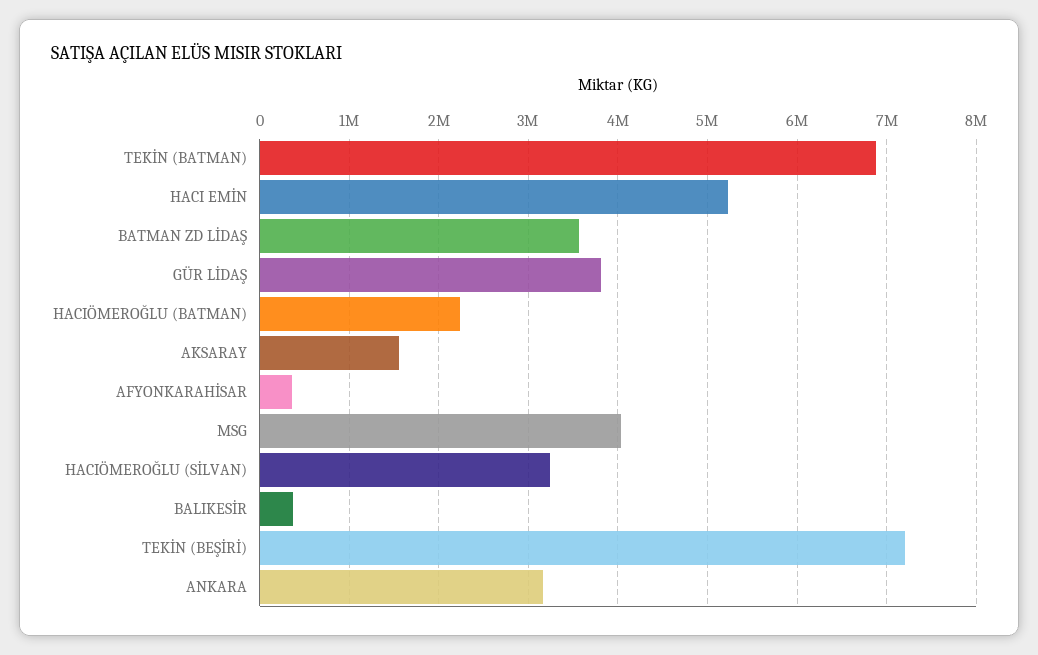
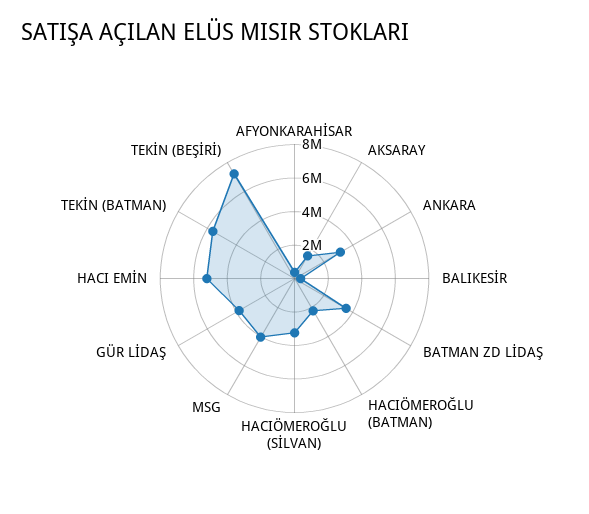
  {
-   "TEKİN (BATMAN)": 6900000,
+   "TEKİN (BATMAN)": 5500000,
    "HACI EMİN": 5200000,
    "BATMAN ZD LİDAŞ": 3600000,
    "GÜR LİDAŞ": 3800000,
    "HACIÖMEROĞLU (BATMAN)": 2200000,
    "AKSARAY": 1600000,
    "AFYONKARAHİSAR": 400000,
    "MSG": 4000000,
    "HACIÖMEROĞLU (SİLVAN)": 3200000,
    "BALIKESİR": 400000,
    "TEKİN (BEŞİRİ)": 7200000,
    "ANKARA": 3200000
  }

